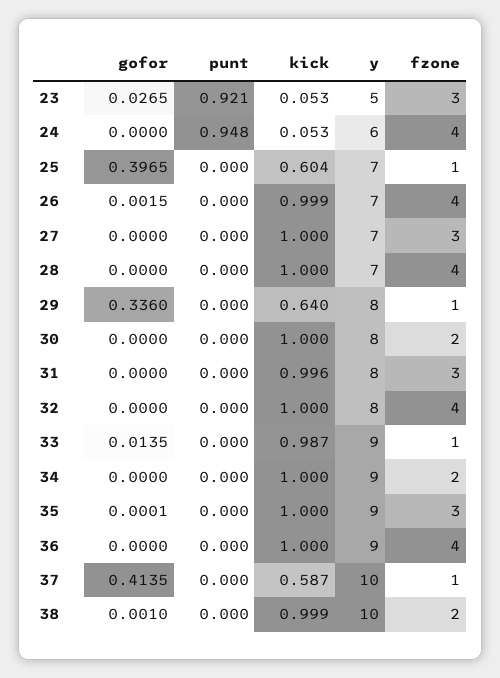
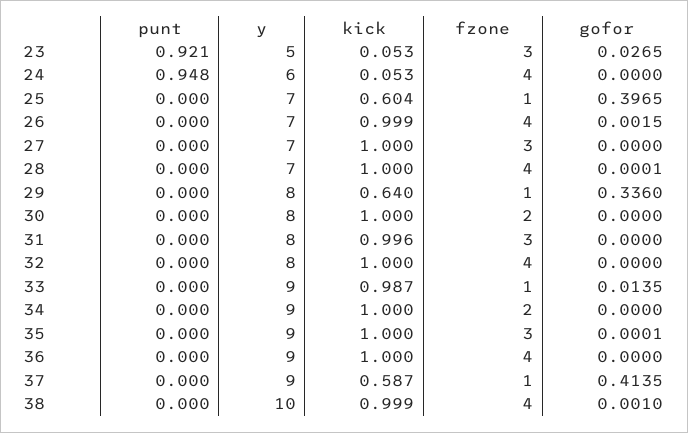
  {
    "gofor": {
      "23": 0.0265,
      "24": 0,
      "25": 0.3965,
      "26": 0.0015,
      "27": 0,
-     "28": 0,
+     "28": 0.0001,
      "29": 0.336,
      "30": 0,
      "31": 0,
      "32": 0,
      "33": 0.0135,
      "34": 0,
      "35": 0.0001,
      "36": 0,
      "37": 0.4135,
      "38": 0.001
    },
    "punt": {
      "23": 0.921,
      "24": 0.948,
      "25": 0,
      "26": 0,
      "27": 0,
      "28": 0,
      "29": 0,
      "30": 0,
      "31": 0,
      "32": 0,
      "33": 0,
      "34": 0,
      "35": 0,
      "36": 0,
      "37": 0,
      "38": 0
    },
    "kick": {
      "23": 0.053,
      "24": 0.053,
      "25": 0.604,
      "26": 0.999,
      "27": 1,
      "28": 1,
      "29": 0.64,
      "30": 1,
      "31": 0.996,
      "32": 1,
      "33": 0.987,
      "34": 1,
      "35": 1,
      "36": 1,
      "37": 0.587,
      "38": 0.999
    },
    "y": {
      "23": 5,
      "24": 6,
      "25": 7,
      "26": 7,
      "27": 7,
      "28": 7,
      "29": 8,
      "30": 8,
      "31": 8,
      "32": 8,
      "33": 9,
      "34": 9,
      "35": 9,
      "36": 9,
-     "37": 10,
+     "37": 9,
      "38": 10
    },
    "fzone": {
      "23": 3,
      "24": 4,
      "25": 1,
      "26": 4,
      "27": 3,
      "28": 4,
      "29": 1,
      "30": 2,
      "31": 3,
      "32": 4,
      "33": 1,
      "34": 2,
      "35": 3,
      "36": 4,
      "37": 1,
-     "38": 2
+     "38": 4
    }
  }

